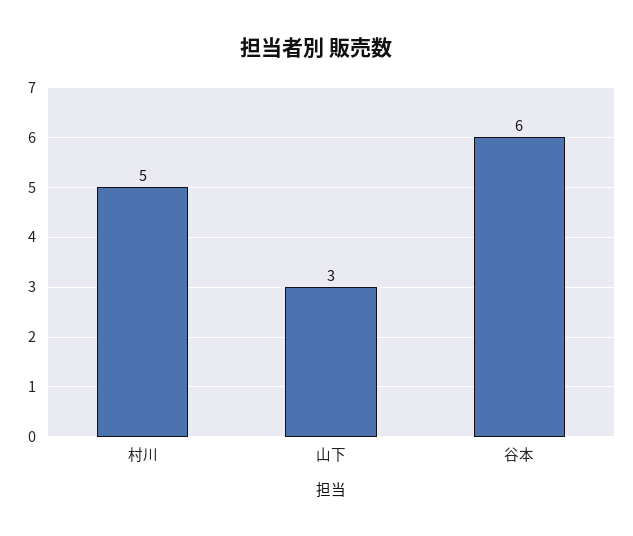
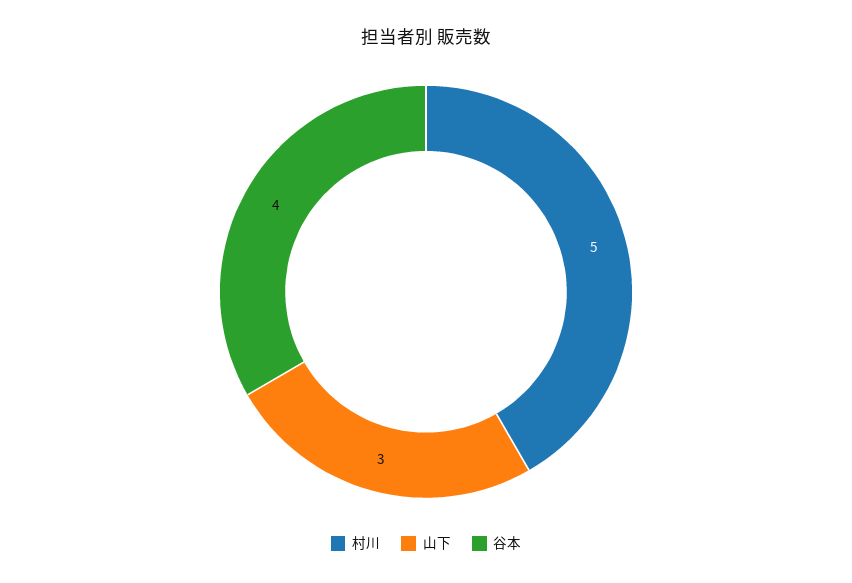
  {
    "村川": 5,
    "山下": 3,
-   "谷本": 6
+   "谷本": 4
  }

